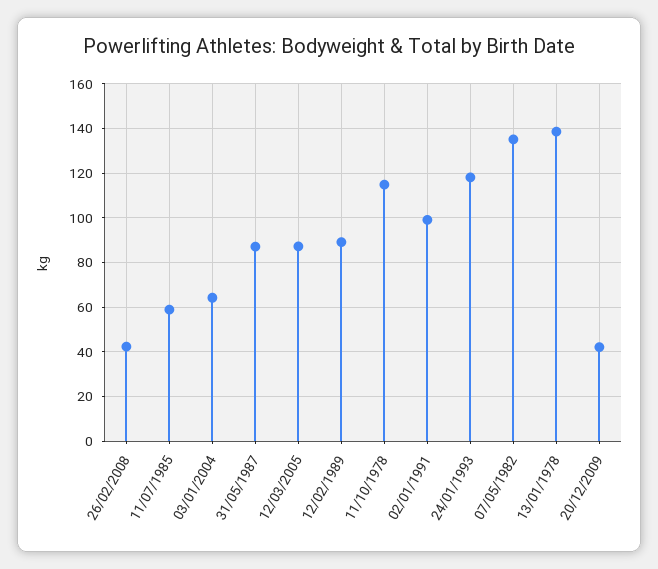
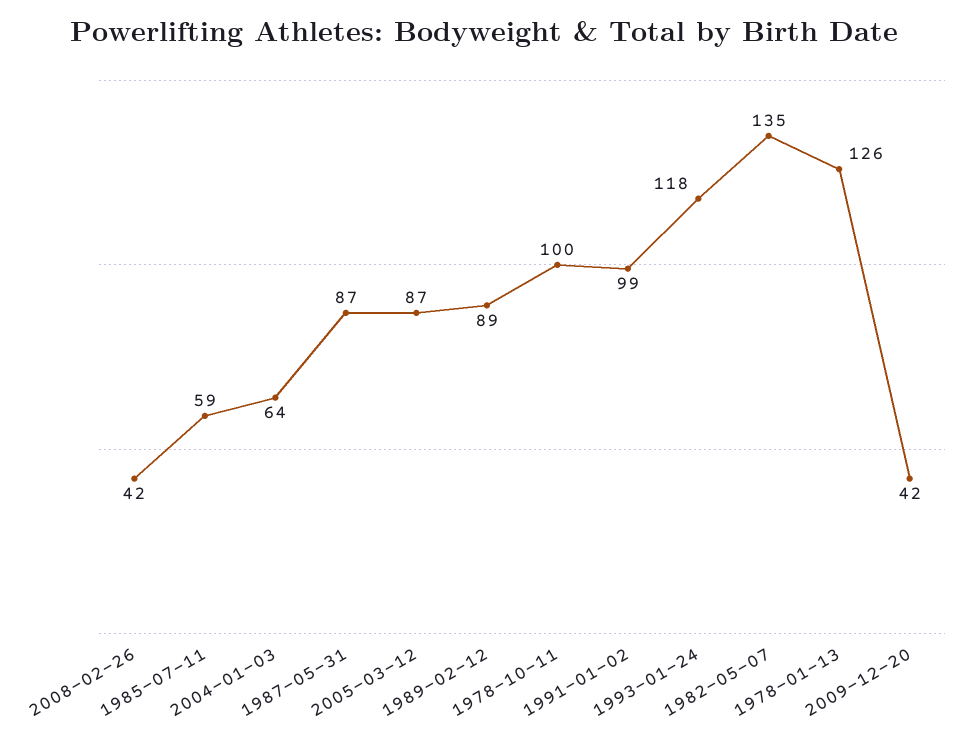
  {
    "26/02/2008": 42,
    "11/07/1985": 59,
    "03/01/2004": 64,
    "31/05/1987": 87,
    "12/03/2005": 87,
    "12/02/1989": 89,
-   "11/10/1978": 115,
+   "11/10/1978": 100,
    "02/01/1991": 99,
    "24/01/1993": 118,
    "07/05/1982": 135,
-   "13/01/1978": 140,
+   "13/01/1978": 126,
    "20/12/2009": 42
  }

